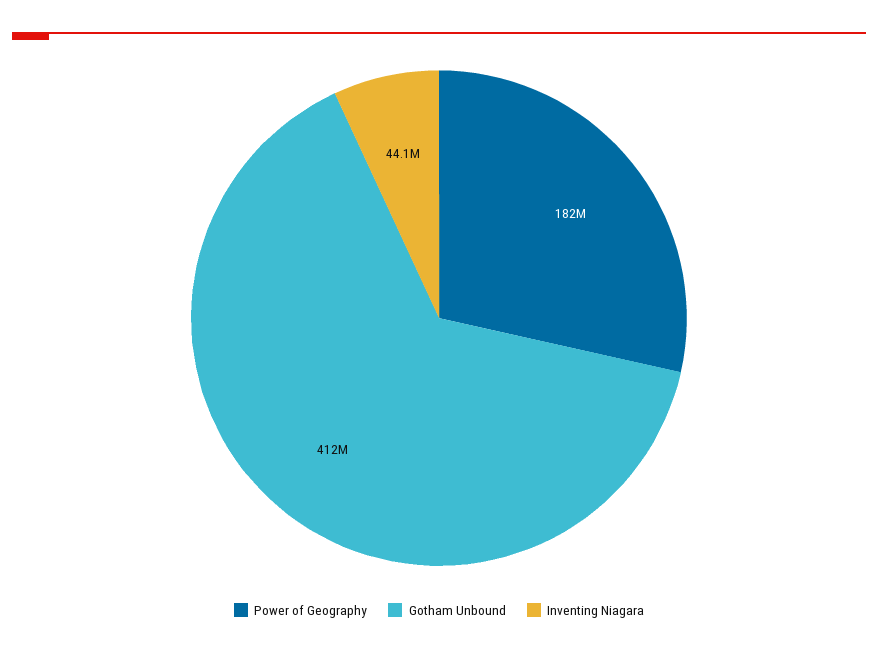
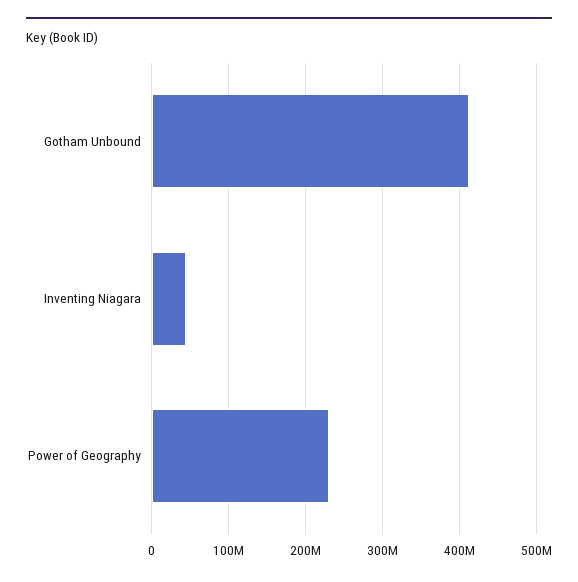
  {
-   "Power of Geography": 182000000,
+   "Power of Geography": 230000000,
    "Gotham Unbound": 412000000,
    "Inventing Niagara": 44100000
  }

